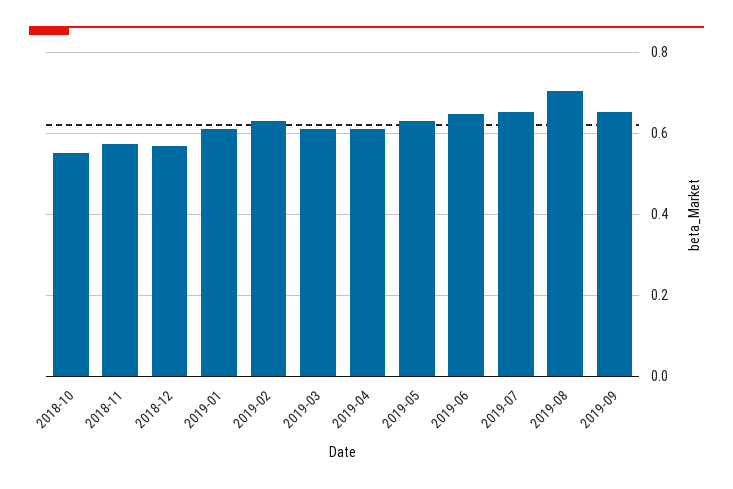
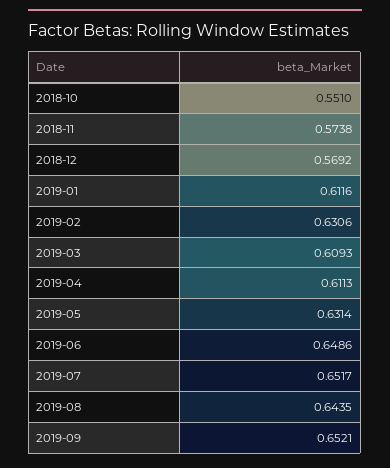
  {
    "2018-10": 0.551,
    "2018-11": 0.5738,
    "2018-12": 0.5692,
    "2019-01": 0.6116,
    "2019-02": 0.6306,
    "2019-03": 0.6093,
    "2019-04": 0.6113,
    "2019-05": 0.6314,
    "2019-06": 0.6486,
    "2019-07": 0.6517,
-   "2019-08": 0.7,
+   "2019-08": 0.6435,
    "2019-09": 0.6521
  }

